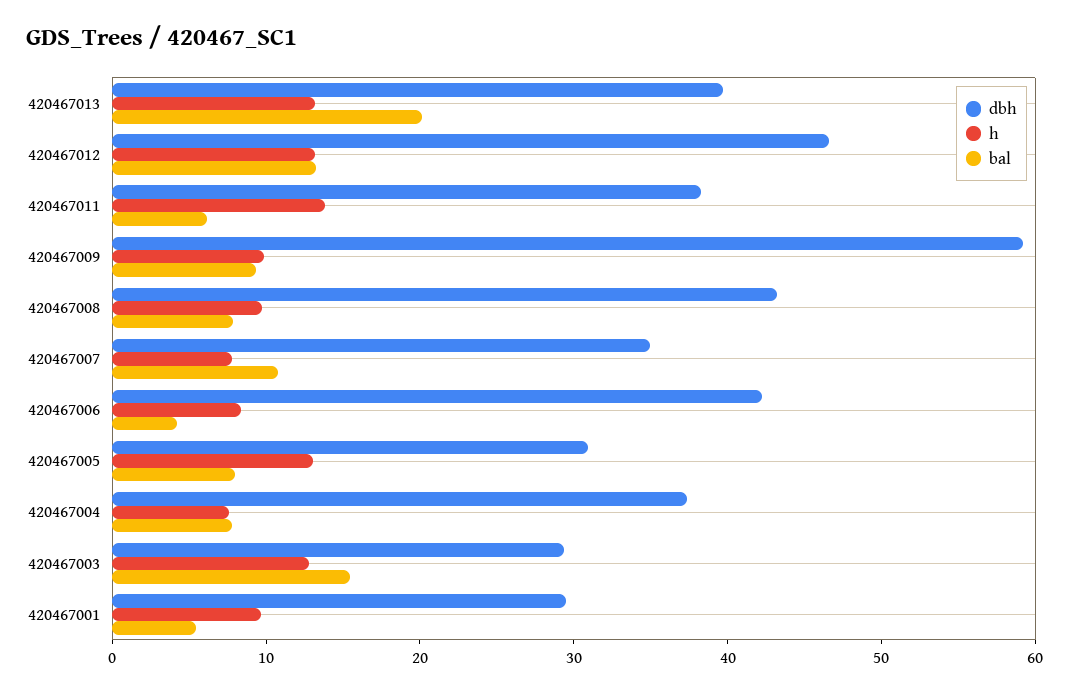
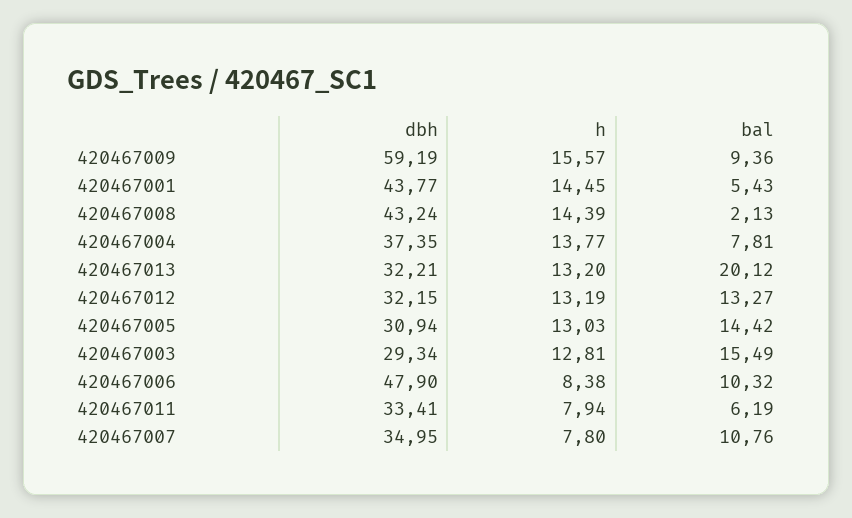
  {
    "dbh": {
-     "420467013": 40,
+     "420467013": 32.21,
-     "420467012": 46,
+     "420467012": 32.15,
-     "420467011": 38,
+     "420467011": 33.41,
      "420467009": 59.19,
      "420467008": 43.24,
      "420467007": 34.95,
-     "420467006": 42,
+     "420467006": 47.9,
      "420467005": 30.94,
      "420467004": 37.35,
      "420467003": 29.34,
-     "420467001": 30
+     "420467001": 43.77
    },
    "h": {
      "420467013": 13.2,
      "420467012": 13.19,
-     "420467011": 14,
+     "420467011": 7.94,
-     "420467009": 10,
+     "420467009": 15.57,
-     "420467008": 10,
+     "420467008": 14.39,
      "420467007": 7.8,
      "420467006": 8.38,
      "420467005": 13.03,
-     "420467004": 8,
+     "420467004": 13.77,
      "420467003": 12.81,
-     "420467001": 10
+     "420467001": 14.45
    },
    "bal": {
      "420467013": 20.12,
      "420467012": 13.27,
      "420467011": 6.19,
      "420467009": 9.36,
-     "420467008": 8,
+     "420467008": 2.13,
      "420467007": 10.76,
-     "420467006": 4,
+     "420467006": 10.32,
-     "420467005": 8,
+     "420467005": 14.42,
      "420467004": 7.81,
      "420467003": 15.49,
      "420467001": 5.43
    }
  }

